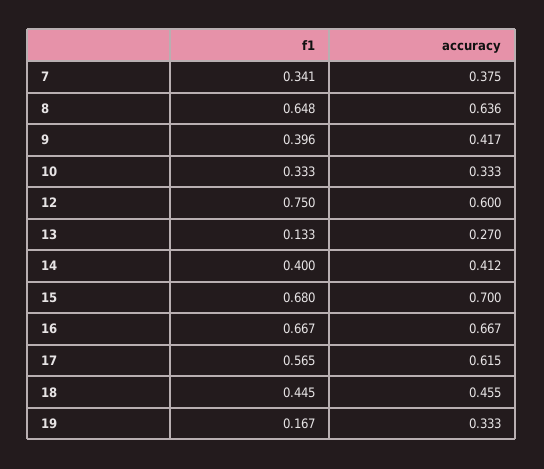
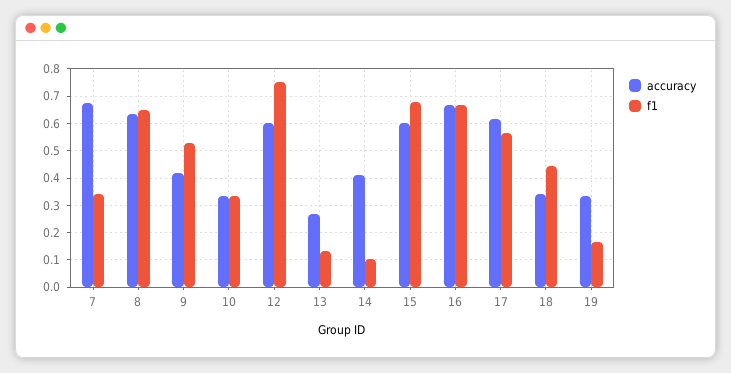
  {
    "f1": {
      "7": 0.341,
      "8": 0.648,
-     "9": 0.396,
+     "9": 0.525,
      "10": 0.333,
      "12": 0.75,
      "13": 0.133,
-     "14": 0.4,
+     "14": 0.1,
      "15": 0.68,
      "16": 0.667,
      "17": 0.565,
      "18": 0.445,
      "19": 0.167
    },
    "accuracy": {
-     "7": 0.375,
+     "7": 0.675,
      "8": 0.636,
      "9": 0.417,
      "10": 0.333,
      "12": 0.6,
      "13": 0.27,
      "14": 0.412,
-     "15": 0.7,
+     "15": 0.6,
      "16": 0.667,
      "17": 0.615,
-     "18": 0.455,
+     "18": 0.35,
      "19": 0.333
    }
  }

